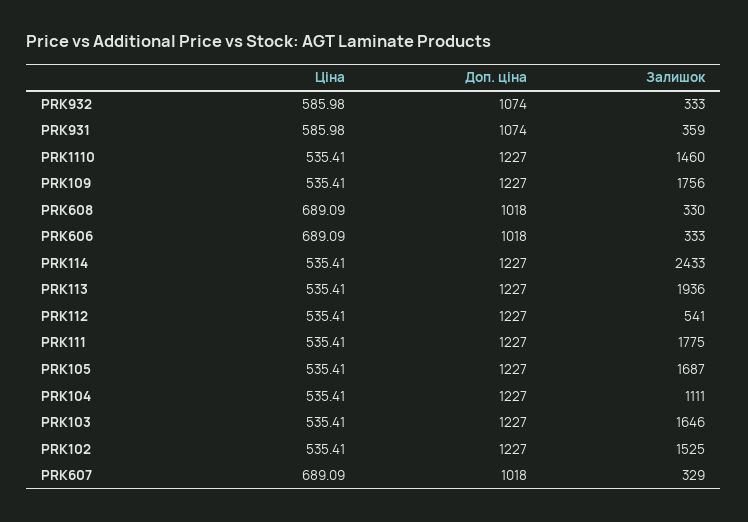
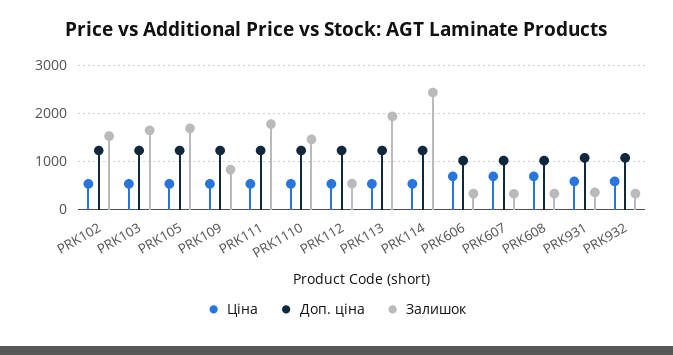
  {
    "Ціна": {
      "PRK932": 585.98,
      "PRK931": 585.98,
      "PRK1110": 535.41,
      "PRK109": 535.41,
      "PRK608": 689.09,
      "PRK606": 689.09,
      "PRK114": 535.41,
      "PRK113": 535.41,
      "PRK112": 535.41,
      "PRK111": 535.41,
      "PRK105": 535.41,
-     "PRK104": 535.41,
      "PRK103": 535.41,
      "PRK102": 535.41,
      "PRK607": 689.09
    },
    "Доп. ціна": {
      "PRK932": 1074,
      "PRK931": 1074,
      "PRK1110": 1227,
      "PRK109": 1227,
      "PRK608": 1018,
      "PRK606": 1018,
      "PRK114": 1227,
      "PRK113": 1227,
      "PRK112": 1227,
      "PRK111": 1227,
      "PRK105": 1227,
-     "PRK104": 1227,
      "PRK103": 1227,
      "PRK102": 1227,
      "PRK607": 1018
    },
    "Залишок": {
      "PRK932": 333,
      "PRK931": 359,
      "PRK1110": 1460,
-     "PRK109": 1756,
+     "PRK109": 800,
      "PRK608": 330,
      "PRK606": 333,
      "PRK114": 2433,
      "PRK113": 1936,
      "PRK112": 541,
      "PRK111": 1775,
      "PRK105": 1687,
-     "PRK104": 1111,
      "PRK103": 1646,
      "PRK102": 1525,
      "PRK607": 329
    }
  }

